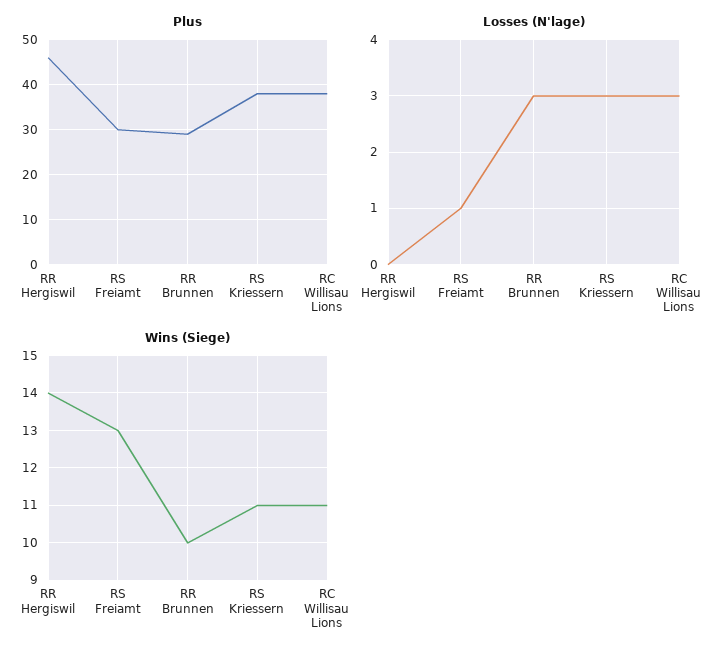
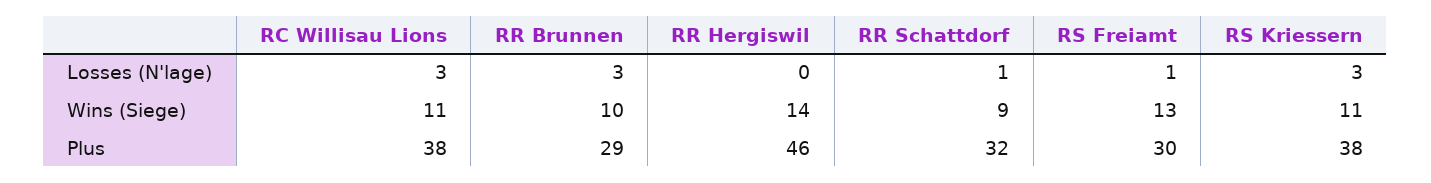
  {
    "Plus": {
      "RR Hergiswil": 46,
      "RS Freiamt": 30,
      "RR Brunnen": 29,
      "RS Kriessern": 38,
-     "RC Willisau Lions": 38
+     "RC Willisau Lions": 38,
+     "RR Schattdorf": 32
    },
    "Losses (N'lage)": {
      "RR Hergiswil": 0,
      "RS Freiamt": 1,
      "RR Brunnen": 3,
      "RS Kriessern": 3,
-     "RC Willisau Lions": 3
+     "RC Willisau Lions": 3,
+     "RR Schattdorf": 1
    },
    "Wins (Siege)": {
      "RR Hergiswil": 14,
      "RS Freiamt": 13,
      "RR Brunnen": 10,
      "RS Kriessern": 11,
-     "RC Willisau Lions": 11
+     "RC Willisau Lions": 11,
+     "RR Schattdorf": 9
    }
  }

